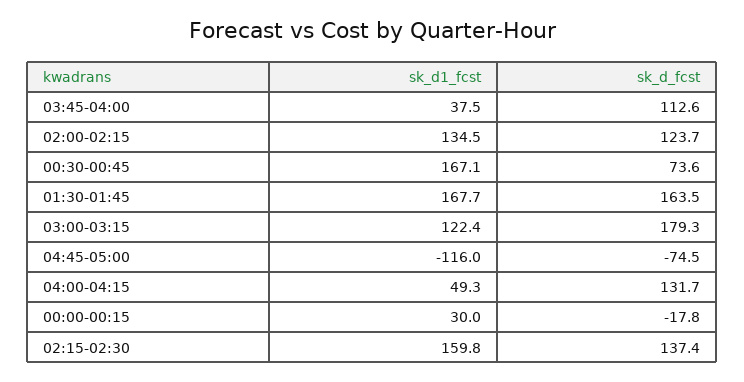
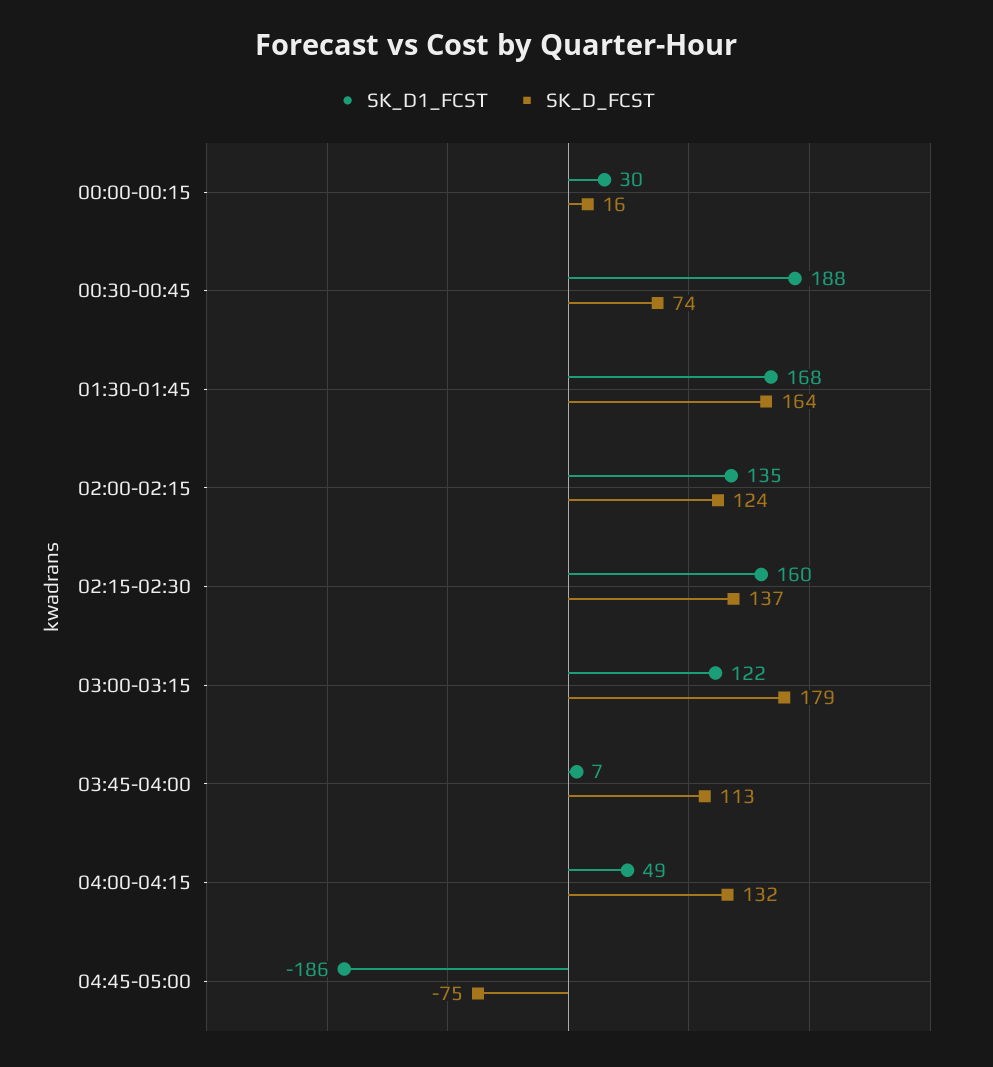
  {
    "sk_d1_fcst": {
-     "03:45-04:00": 37.5,
+     "03:45-04:00": 7,
      "02:00-02:15": 134.5,
-     "00:30-00:45": 167.1,
+     "00:30-00:45": 188,
      "01:30-01:45": 167.7,
      "03:00-03:15": 122.4,
-     "04:45-05:00": -116,
+     "04:45-05:00": -186,
      "04:00-04:15": 49.3,
      "00:00-00:15": 30,
      "02:15-02:30": 159.8
    },
    "sk_d_fcst": {
      "03:45-04:00": 112.6,
      "02:00-02:15": 123.7,
      "00:30-00:45": 73.6,
      "01:30-01:45": 163.5,
      "03:00-03:15": 179.3,
      "04:45-05:00": -74.5,
      "04:00-04:15": 131.7,
-     "00:00-00:15": -17.8,
+     "00:00-00:15": 16,
      "02:15-02:30": 137.4
    }
  }

